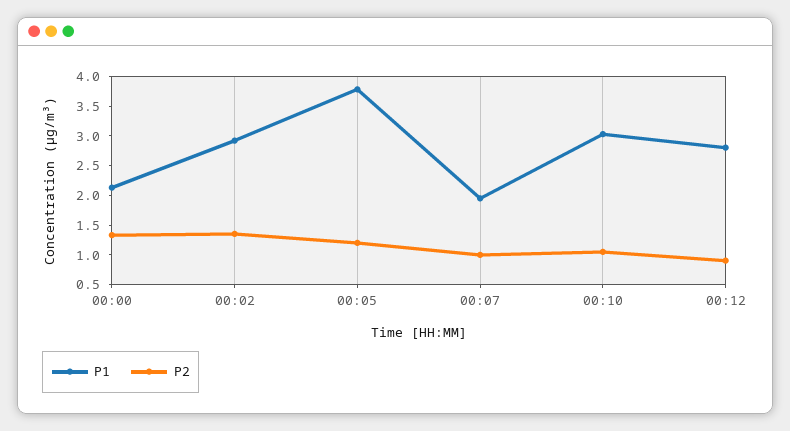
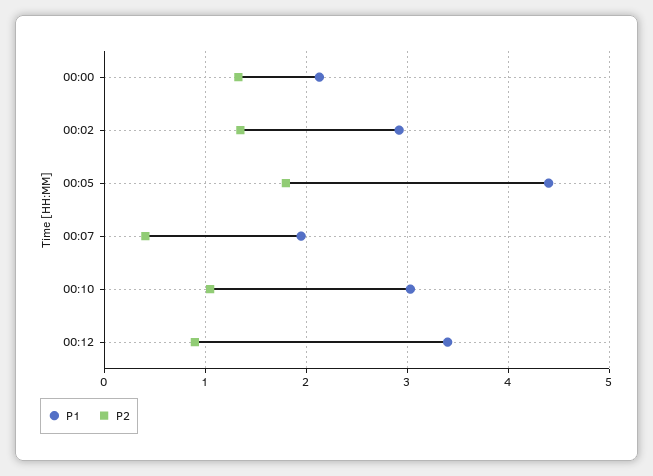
  {
    "P1": {
      "00:00": 2.1,
      "00:02": 2.9,
-     "00:05": 3.75,
+     "00:05": 4.4,
      "00:07": 2,
      "00:10": 3,
-     "00:12": 2.75
+     "00:12": 3.4
    },
    "P2": {
      "00:00": 1.3,
      "00:02": 1.4,
-     "00:05": 1.25,
+     "00:05": 1.8,
-     "00:07": 1,
+     "00:07": 0.4,
      "00:10": 1.1,
      "00:12": 0.9
    }
  }

